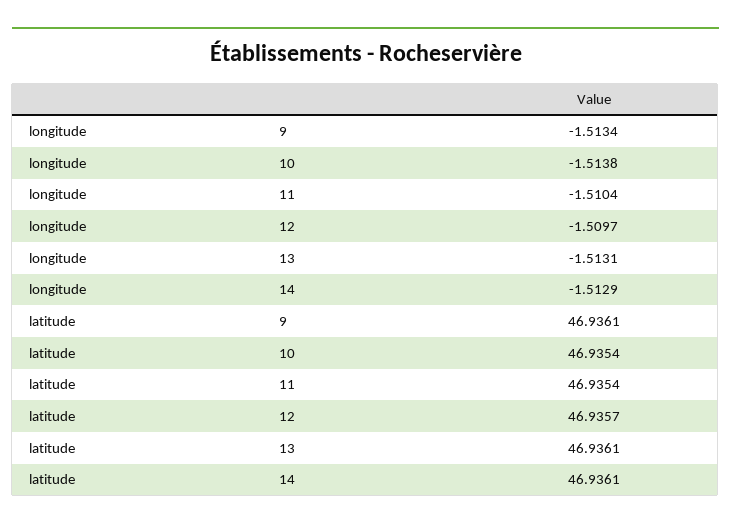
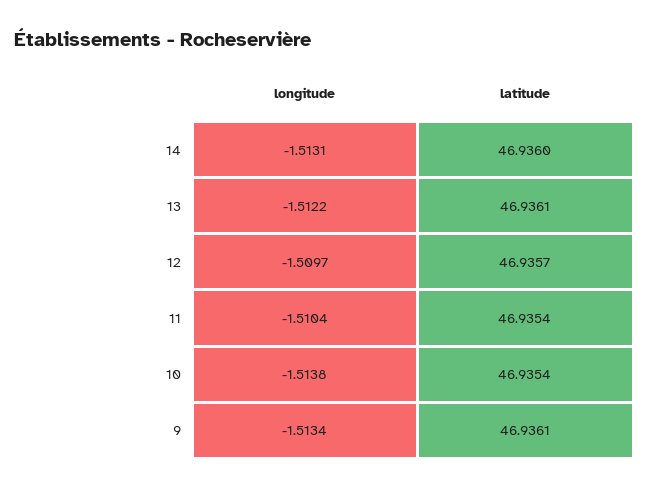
  {
    "longitude": {
      "9": -1.5134,
      "10": -1.5138,
      "11": -1.5104,
      "12": -1.5097,
-     "13": -1.5131,
+     "13": -1.5122,
-     "14": -1.5129
+     "14": -1.5131
    },
    "latitude": {
      "9": 46.9361,
      "10": 46.9354,
      "11": 46.9354,
      "12": 46.9357,
      "13": 46.9361,
-     "14": 46.9361
+     "14": 46.936
    }
  }

